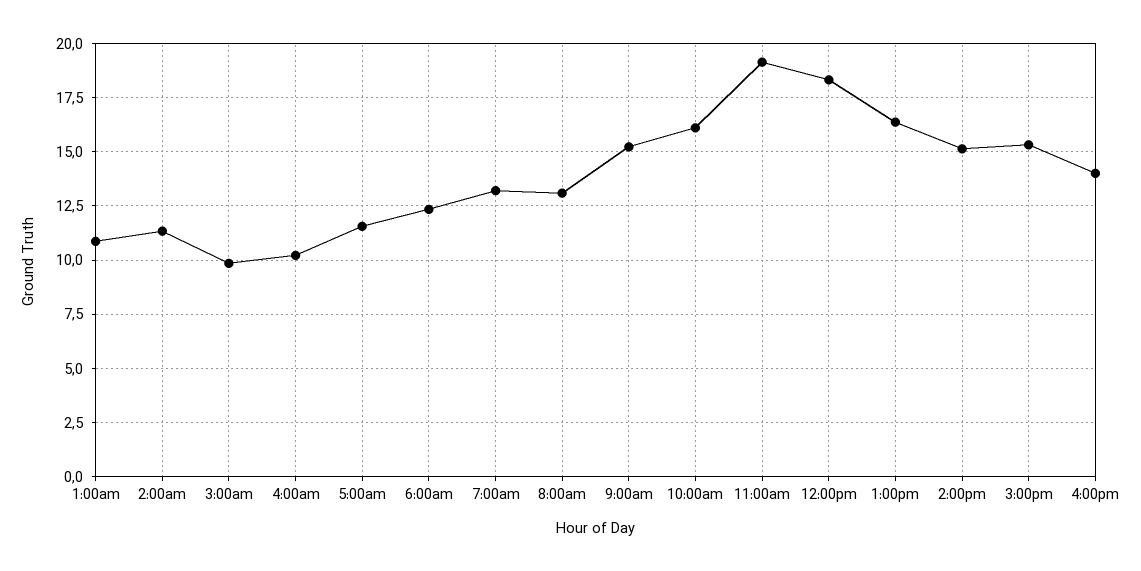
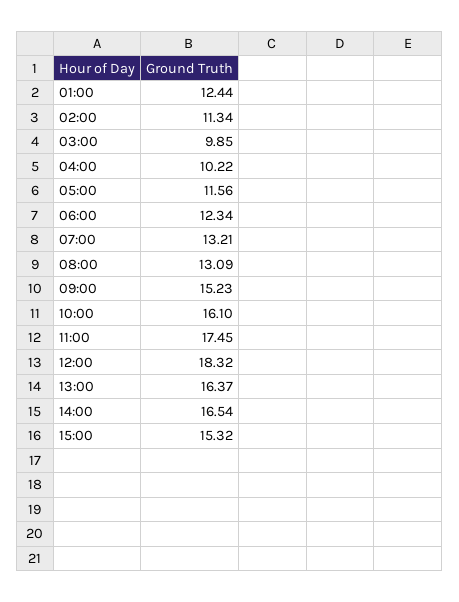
  {
-   "1:00am": 11,
+   "1:00am": 12.44,
    "2:00am": 11.34,
    "3:00am": 9.85,
    "4:00am": 10.22,
    "5:00am": 11.56,
    "6:00am": 12.34,
    "7:00am": 13.21,
    "8:00am": 13.09,
    "9:00am": 15.23,
    "10:00am": 16.1,
-   "11:00am": 19,
+   "11:00am": 17.45,
    "12:00pm": 18.32,
    "1:00pm": 16.37,
-   "2:00pm": 15,
+   "2:00pm": 16.54,
-   "3:00pm": 15.32,
+   "3:00pm": 15.32
-   "4:00pm": 14
  }

